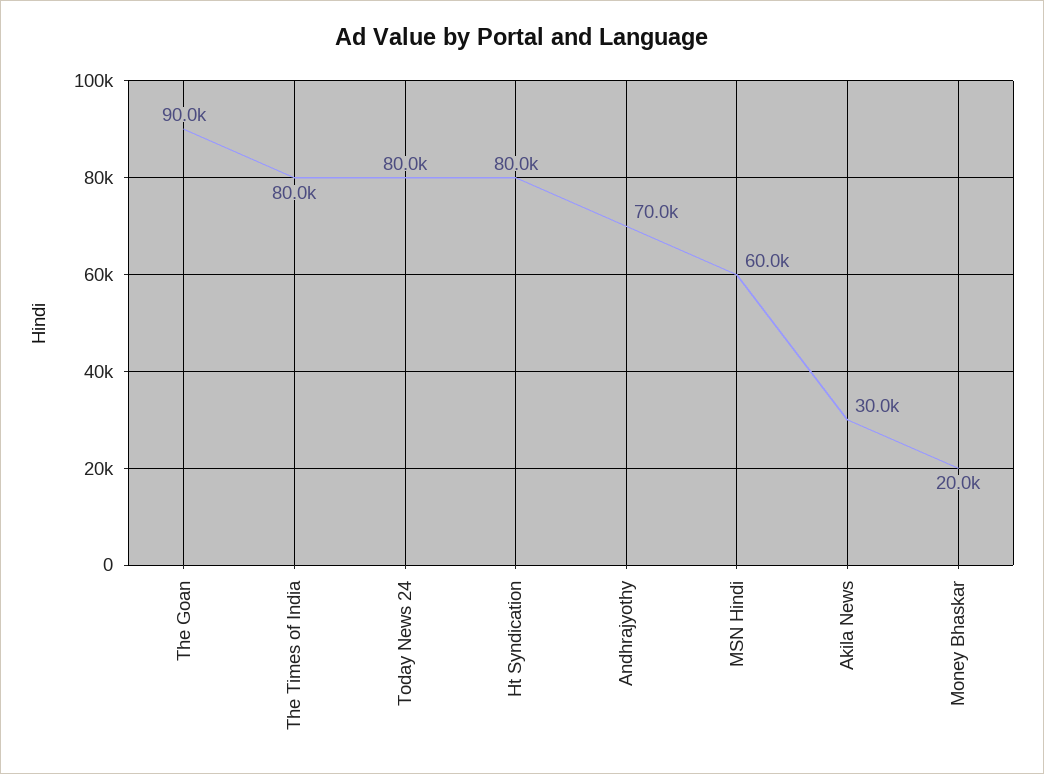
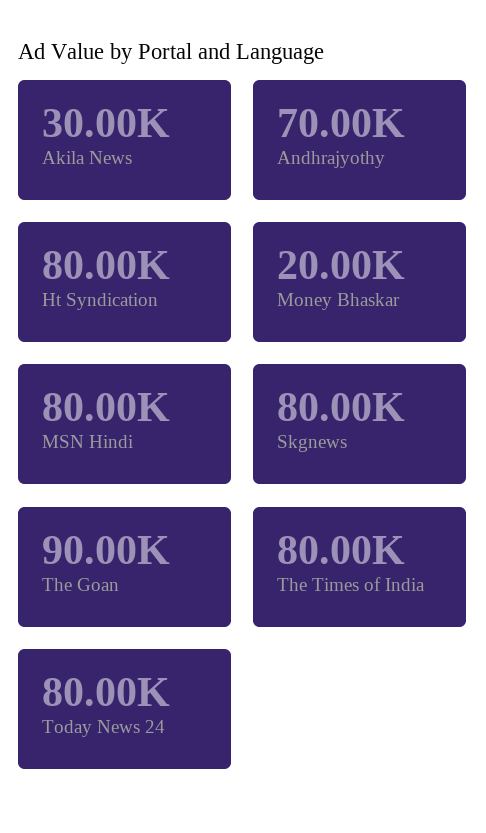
  {
    "The Goan": 90000,
    "The Times of India": 80000,
    "Today News 24": 80000,
    "Ht Syndication": 80000,
    "Andhrajyothy": 70000,
-   "MSN Hindi": 60000,
+   "MSN Hindi": 80000,
    "Akila News": 30000,
-   "Money Bhaskar": 20000
+   "Money Bhaskar": 20000,
+   "Skgnews": 80000
  }

